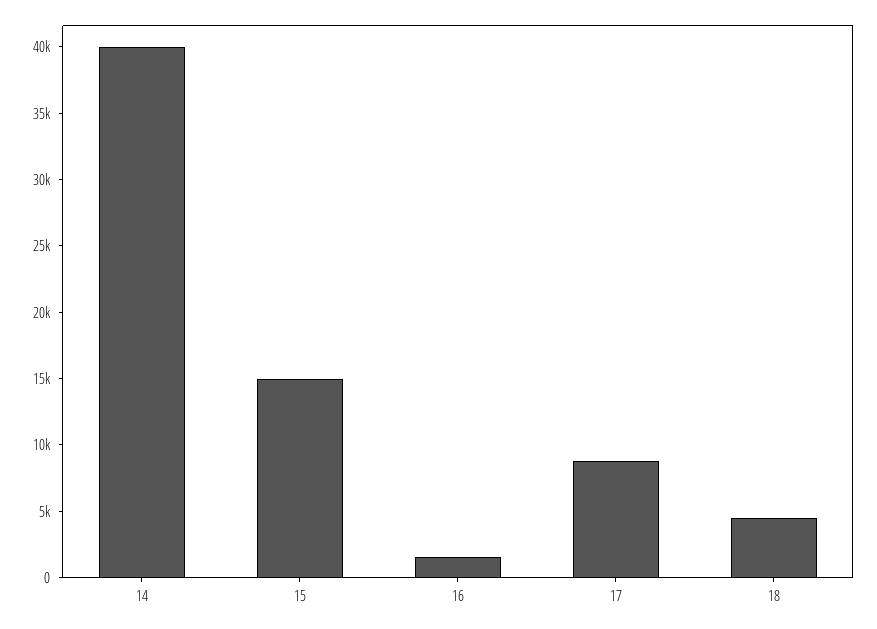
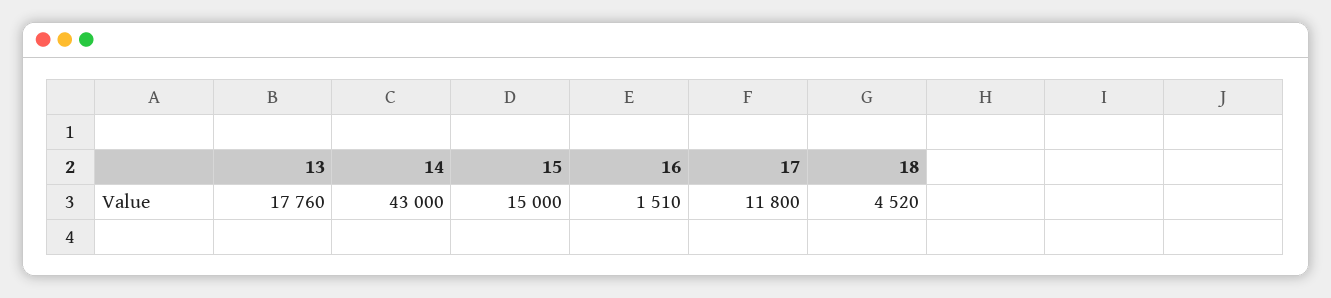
  {
-   "14": 40000,
+   "14": 43000,
    "15": 15000,
    "16": 1510,
-   "17": 9000,
+   "17": 11800,
-   "18": 4520
+   "18": 4520,
+   "13": 17760
  }

